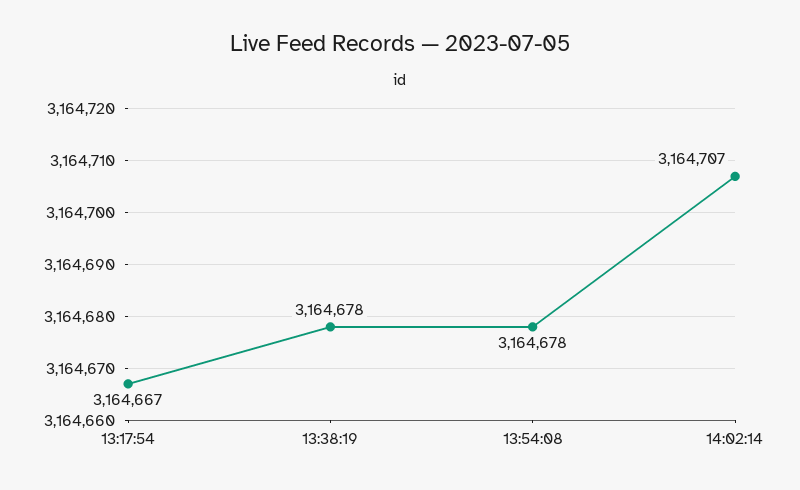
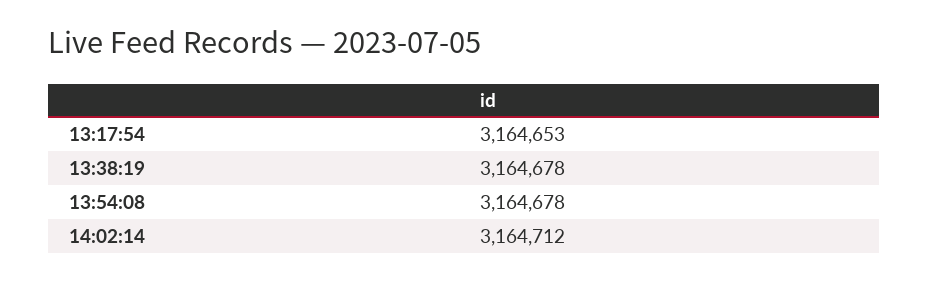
  {
-   "13:17:54": 3164667,
+   "13:17:54": 3164653,
    "13:38:19": 3164678,
    "13:54:08": 3164678,
-   "14:02:14": 3164707
+   "14:02:14": 3164712
  }

